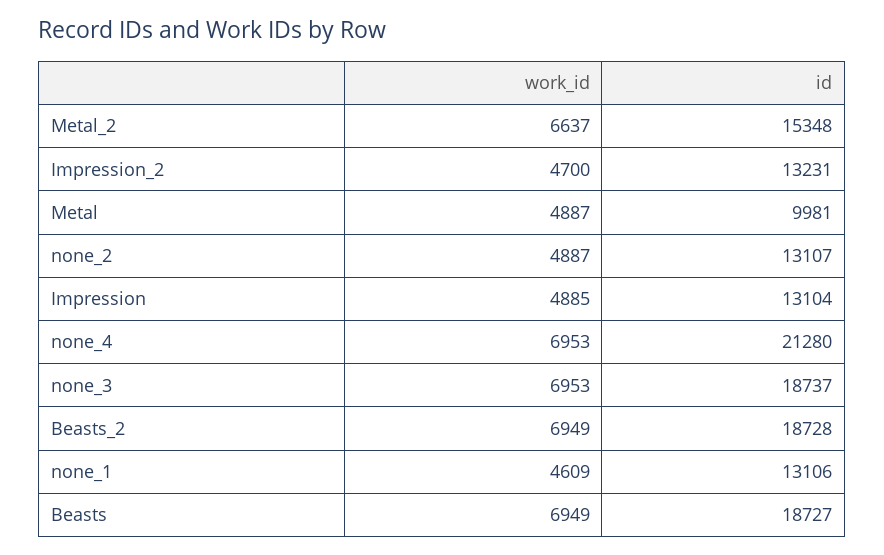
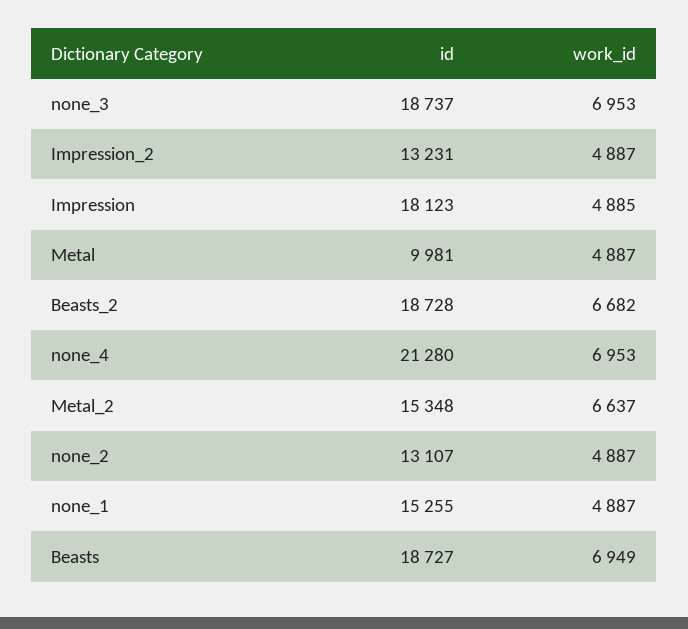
  {
    "work_id": {
      "Metal_2": 6637,
-     "Impression_2": 4700,
+     "Impression_2": 4887,
      "Metal": 4887,
      "none_2": 4887,
      "Impression": 4885,
      "none_4": 6953,
      "none_3": 6953,
-     "Beasts_2": 6949,
+     "Beasts_2": 6682,
-     "none_1": 4609,
+     "none_1": 4887,
      "Beasts": 6949
    },
    "id": {
      "Metal_2": 15348,
      "Impression_2": 13231,
      "Metal": 9981,
      "none_2": 13107,
-     "Impression": 13104,
+     "Impression": 18123,
      "none_4": 21280,
      "none_3": 18737,
      "Beasts_2": 18728,
-     "none_1": 13106,
+     "none_1": 15255,
      "Beasts": 18727
    }
  }

